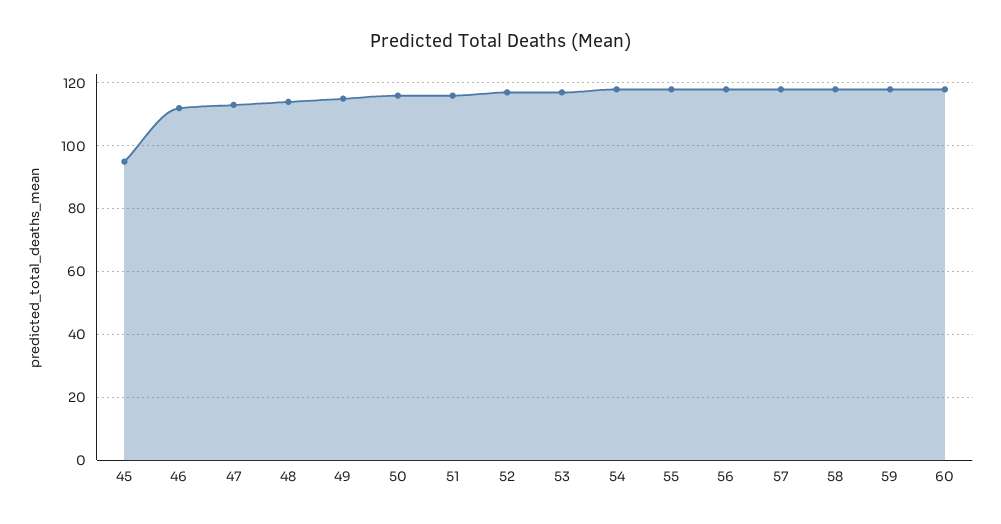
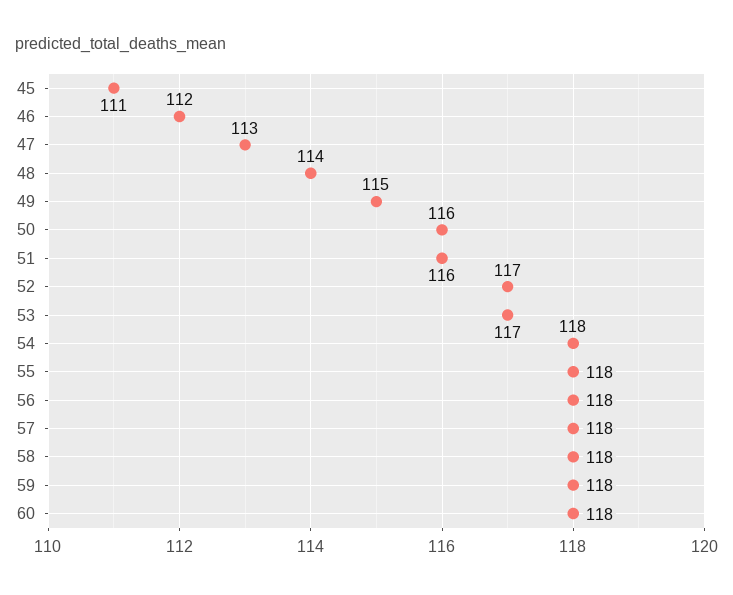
  {
-   "45": 95,
+   "45": 111,
    "46": 112,
    "47": 113,
    "48": 114,
    "49": 115,
    "50": 116,
    "51": 116,
    "52": 117,
    "53": 117,
    "54": 118,
    "55": 118,
    "56": 118,
    "57": 118,
    "58": 118,
    "59": 118,
    "60": 118
  }

